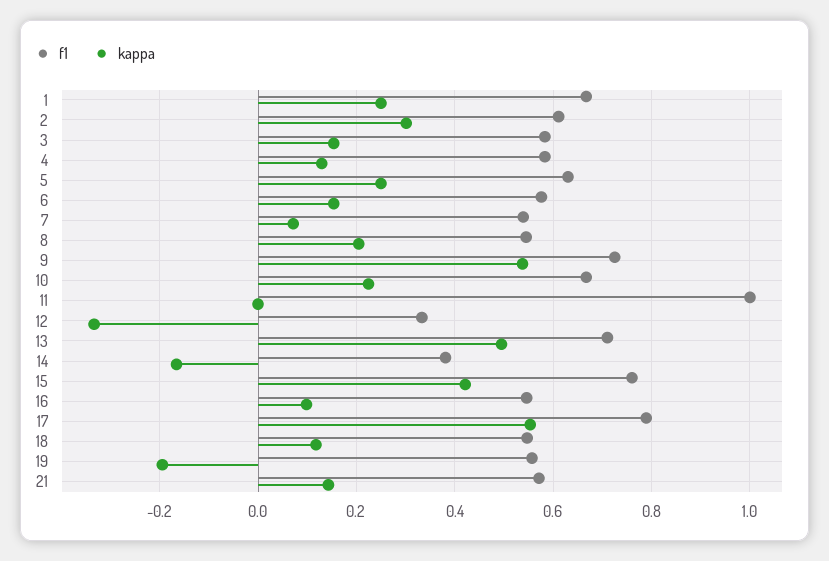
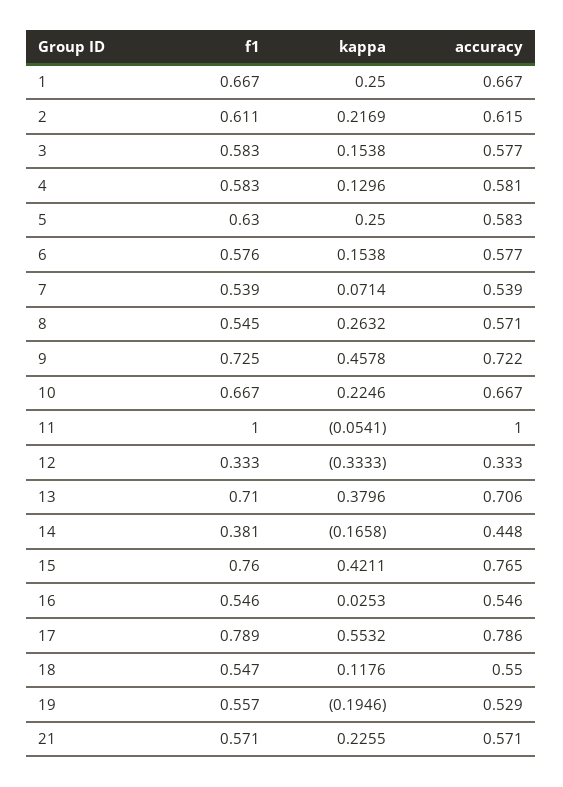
  {
    "f1": {
      "1": 0.667,
      "2": 0.611,
      "3": 0.583,
      "4": 0.583,
      "5": 0.63,
      "6": 0.576,
      "7": 0.539,
      "8": 0.545,
      "9": 0.725,
      "10": 0.667,
      "11": 1,
      "12": 0.333,
      "13": 0.71,
      "14": 0.381,
      "15": 0.76,
      "16": 0.546,
      "17": 0.789,
      "18": 0.547,
      "19": 0.557,
      "21": 0.571
    },
    "kappa": {
      "1": 0.25,
-     "2": 0.3,
+     "2": 0.2169,
      "3": 0.1538,
      "4": 0.1296,
      "5": 0.25,
      "6": 0.1538,
      "7": 0.0714,
-     "8": 0.2,
+     "8": 0.2632,
-     "9": 0.54,
+     "9": 0.4578,
      "10": 0.2246,
-     "11": 0,
+     "11": -0.0541,
      "12": -0.3333,
-     "13": 0.5,
+     "13": 0.3796,
      "14": -0.1658,
      "15": 0.4211,
-     "16": 0.1,
+     "16": 0.0253,
      "17": 0.5532,
      "18": 0.1176,
      "19": -0.1946,
-     "21": 0.14
+     "21": 0.2255
-   }
+   },
+   "accuracy": {
+     "1": 0.667,
+     "2": 0.615,
+     "3": 0.577,
+     "4": 0.581,
+     "5": 0.583,
+     "6": 0.577,
+     "7": 0.539,
+     "8": 0.571,
+     "9": 0.722,
+     "10": 0.667,
+     "11": 1,
+     "12": 0.333,
+     "13": 0.706,
+     "14": 0.448,
+     "15": 0.765,
+     "16": 0.546,
+     "17": 0.786,
+     "18": 0.55,
+     "19": 0.529,
+     "21": 0.571
+   }
  }

